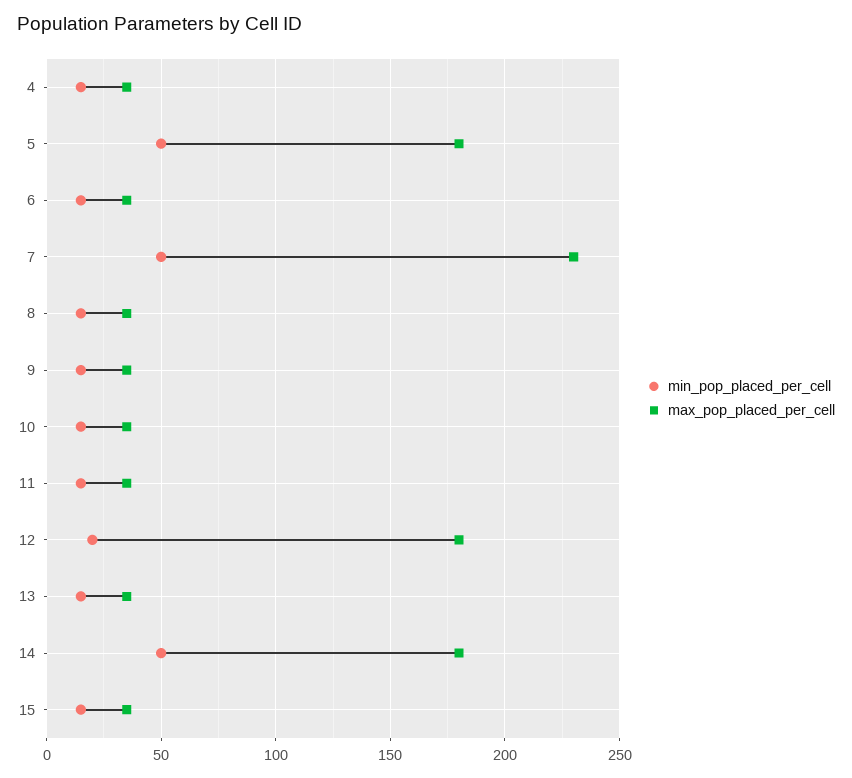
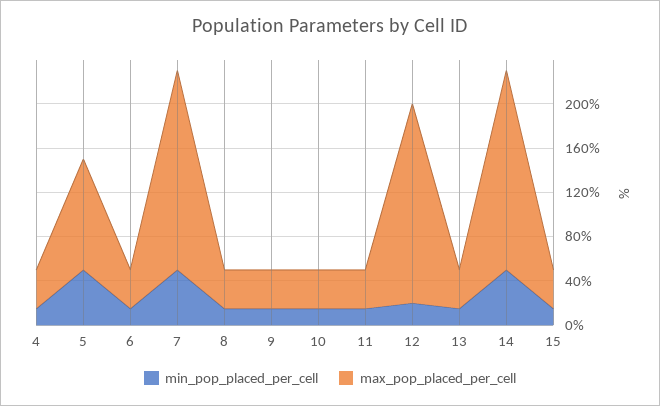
  {
    "min_pop_placed_per_cell": {
      "4": 15,
      "5": 50,
      "6": 15,
      "7": 50,
      "8": 15,
      "9": 15,
      "10": 15,
      "11": 15,
      "12": 20,
      "13": 15,
      "14": 50,
      "15": 15
    },
    "max_pop_placed_per_cell": {
      "4": 35,
-     "5": 180,
+     "5": 100,
      "6": 35,
-     "7": 230,
+     "7": 180,
      "8": 35,
      "9": 35,
      "10": 35,
      "11": 35,
      "12": 180,
      "13": 35,
      "14": 180,
      "15": 35
    }
  }

